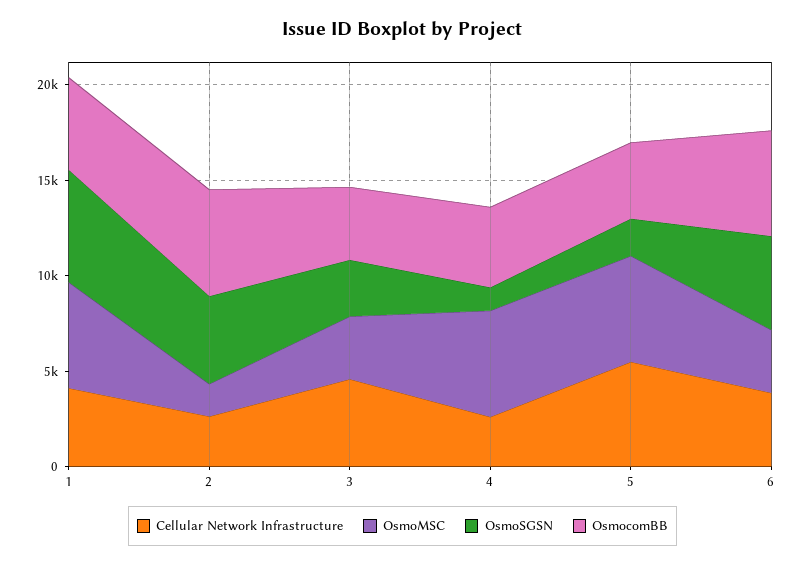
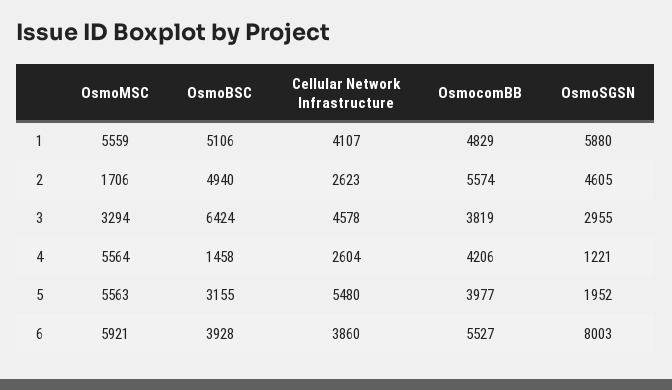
  {
    "Cellular Network Infrastructure": {
      "1": 4107,
      "2": 2623,
      "3": 4578,
      "4": 2604,
      "5": 5480,
      "6": 3860
    },
    "OsmoMSC": {
      "1": 5559,
      "2": 1706,
      "3": 3294,
      "4": 5564,
      "5": 5563,
-     "6": 3000
+     "6": 5921
    },
    "OsmoSGSN": {
      "1": 5880,
      "2": 4605,
      "3": 2955,
      "4": 1221,
      "5": 1952,
-     "6": 5000
+     "6": 8003
    },
    "OsmocomBB": {
      "1": 4829,
      "2": 5574,
      "3": 3819,
      "4": 4206,
      "5": 3977,
      "6": 5527
-   }
+   },
+   "OsmoBSC": {
+     "1": 5106,
+     "2": 4940,
+     "3": 6424,
+     "4": 1458,
+     "5": 3155,
+     "6": 3928
+   }
  }

